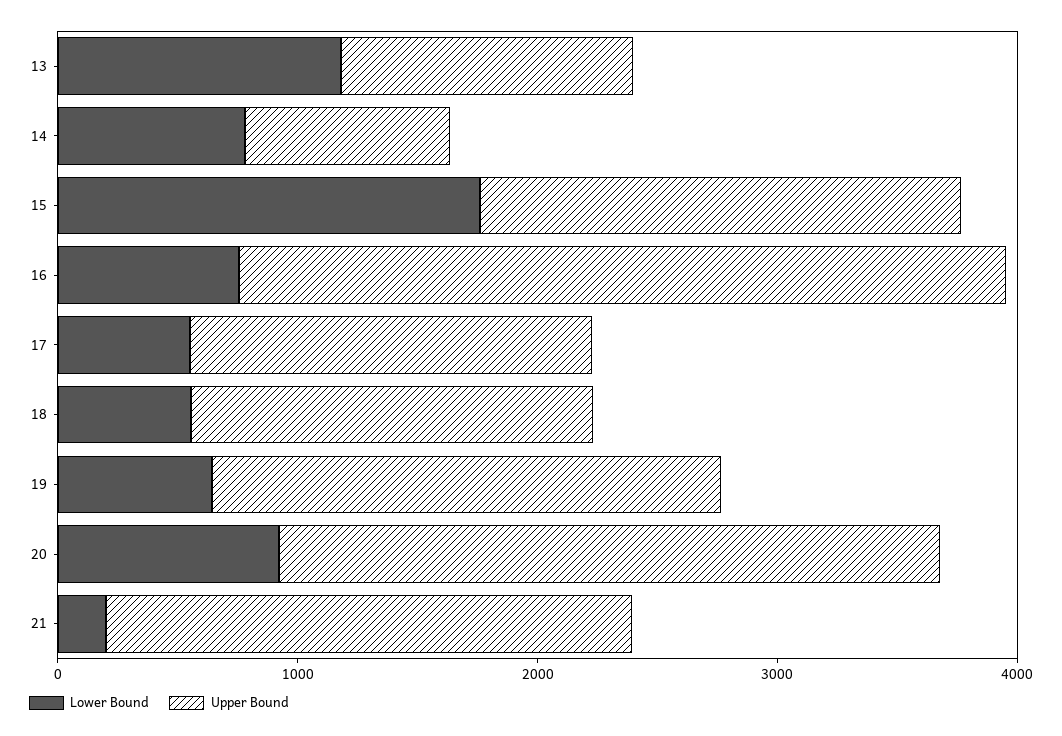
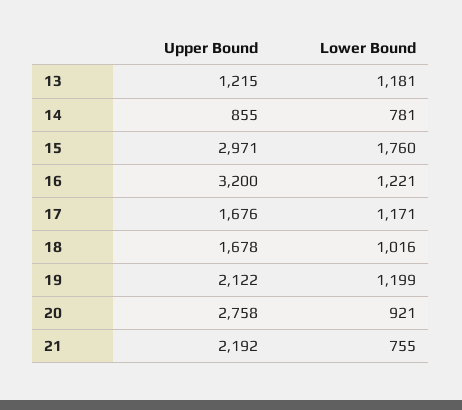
  {
    "Lower Bound": {
      "13": 1181,
      "14": 781,
      "15": 1760,
-     "16": 800,
+     "16": 1221,
-     "17": 600,
+     "17": 1171,
-     "18": 600,
+     "18": 1016,
-     "19": 600,
+     "19": 1199,
      "20": 921,
-     "21": 200
+     "21": 755
    },
    "Upper Bound": {
      "13": 1215,
      "14": 855,
-     "15": 2000,
+     "15": 2971,
      "16": 3200,
      "17": 1676,
      "18": 1678,
      "19": 2122,
      "20": 2758,
      "21": 2192
    }
  }

